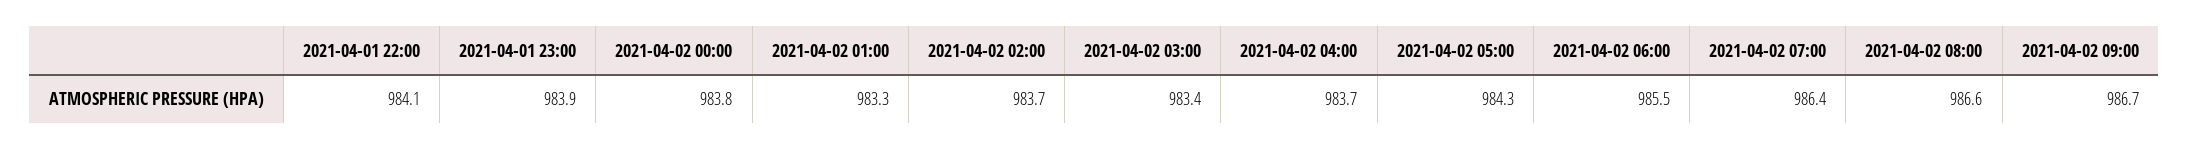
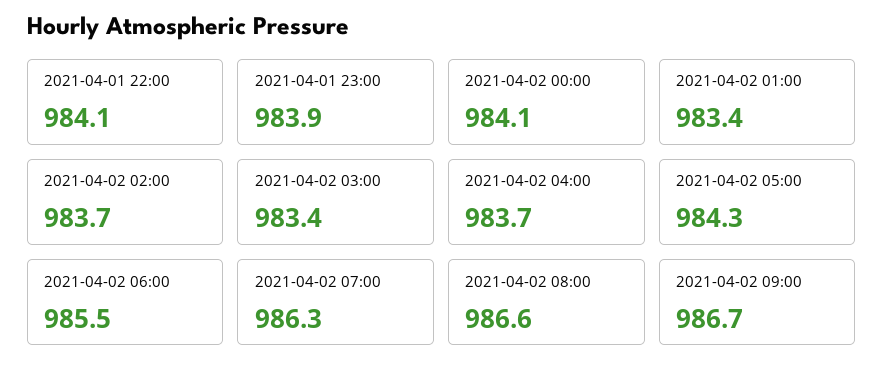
  {
    "2021-04-01 22:00": 984.1,
    "2021-04-01 23:00": 983.9,
-   "2021-04-02 00:00": 983.8,
+   "2021-04-02 00:00": 984.1,
-   "2021-04-02 01:00": 983.3,
+   "2021-04-02 01:00": 983.4,
    "2021-04-02 02:00": 983.7,
    "2021-04-02 03:00": 983.4,
    "2021-04-02 04:00": 983.7,
    "2021-04-02 05:00": 984.3,
    "2021-04-02 06:00": 985.5,
-   "2021-04-02 07:00": 986.4,
+   "2021-04-02 07:00": 986.3,
    "2021-04-02 08:00": 986.6,
    "2021-04-02 09:00": 986.7
  }

